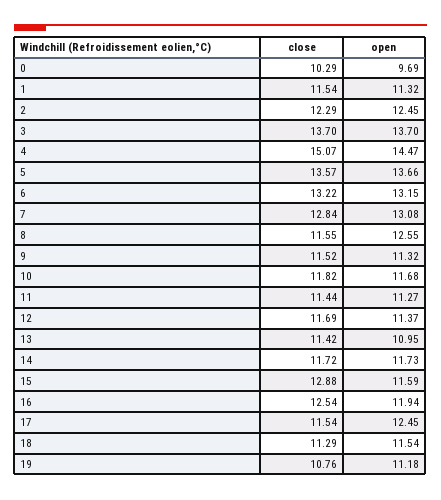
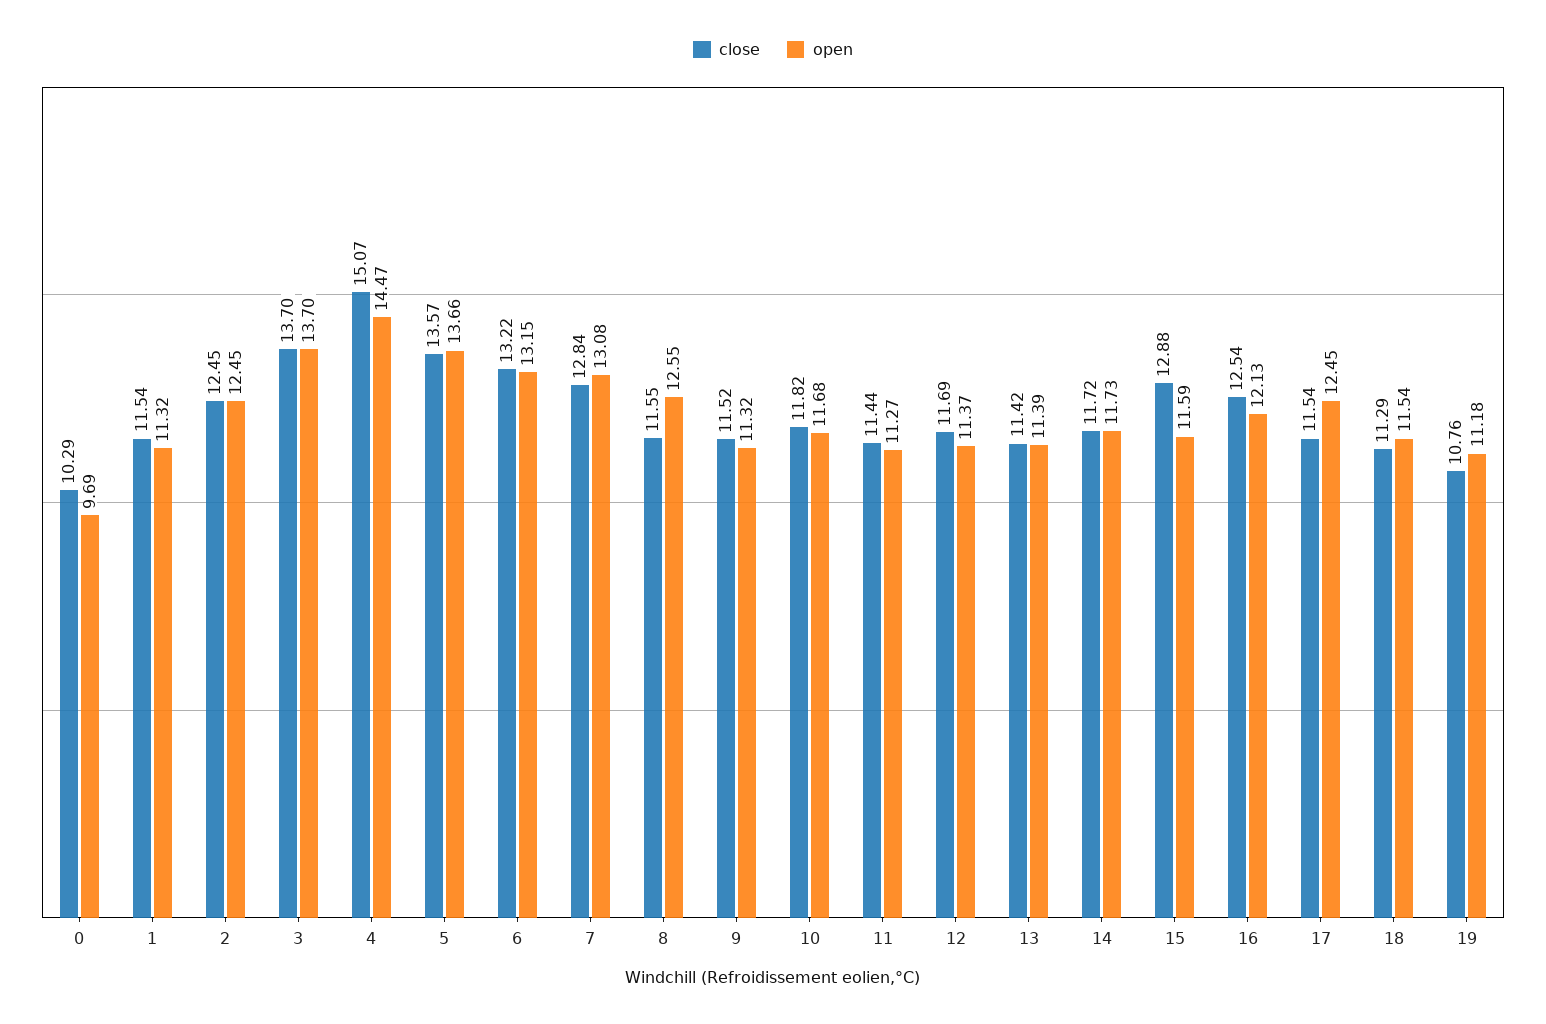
  {
    "close": {
      "0": 10.29,
      "1": 11.54,
-     "2": 12.29,
+     "2": 12.45,
      "3": 13.7,
      "4": 15.07,
      "5": 13.57,
      "6": 13.22,
      "7": 12.84,
      "8": 11.55,
      "9": 11.52,
      "10": 11.82,
      "11": 11.44,
      "12": 11.69,
      "13": 11.42,
      "14": 11.72,
      "15": 12.88,
      "16": 12.54,
      "17": 11.54,
      "18": 11.29,
      "19": 10.76
    },
    "open": {
      "0": 9.69,
      "1": 11.32,
      "2": 12.45,
      "3": 13.7,
      "4": 14.47,
      "5": 13.66,
      "6": 13.15,
      "7": 13.08,
      "8": 12.55,
      "9": 11.32,
      "10": 11.68,
      "11": 11.27,
      "12": 11.37,
-     "13": 10.95,
+     "13": 11.39,
      "14": 11.73,
      "15": 11.59,
-     "16": 11.94,
+     "16": 12.13,
      "17": 12.45,
      "18": 11.54,
      "19": 11.18
    }
  }

